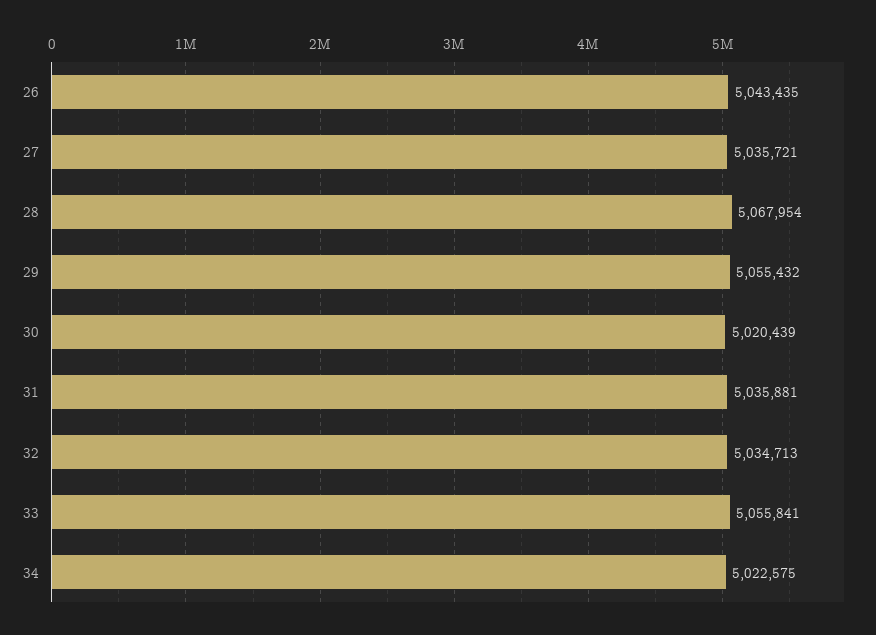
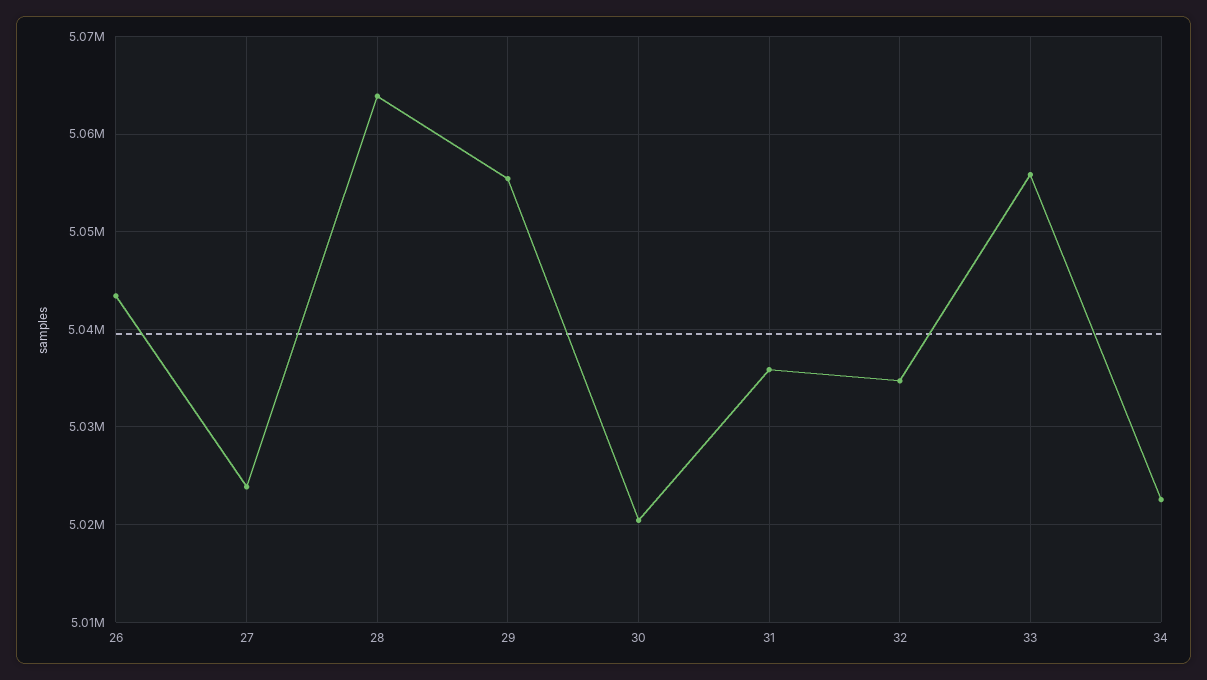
  {
    "26": 5043435,
-   "27": 5035721,
+   "27": 5024000,
-   "28": 5067954,
+   "28": 5064000,
    "29": 5055432,
    "30": 5020439,
    "31": 5035881,
    "32": 5034713,
    "33": 5055841,
    "34": 5022575
  }

